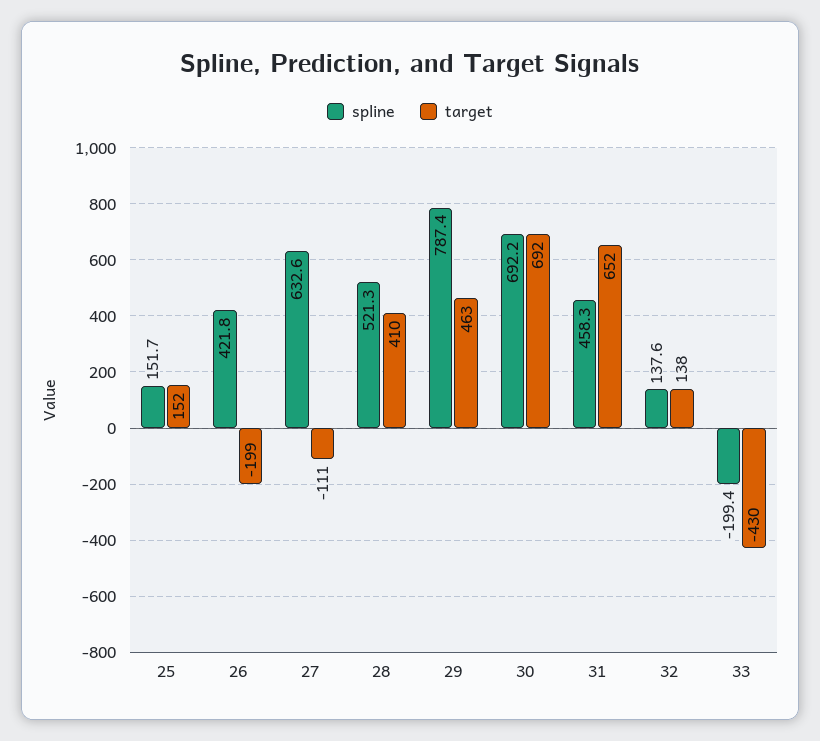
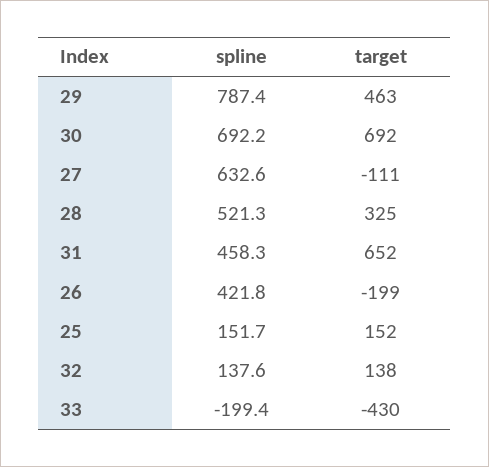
  {
    "spline": {
      "25": 151.7,
      "26": 421.8,
      "27": 632.6,
      "28": 521.3,
      "29": 787.4,
      "30": 692.2,
      "31": 458.3,
      "32": 137.6,
      "33": -199.4
    },
    "target": {
      "25": 152,
      "26": -199,
      "27": -111,
-     "28": 410,
+     "28": 325,
      "29": 463,
      "30": 692,
      "31": 652,
      "32": 138,
      "33": -430
    }
  }

